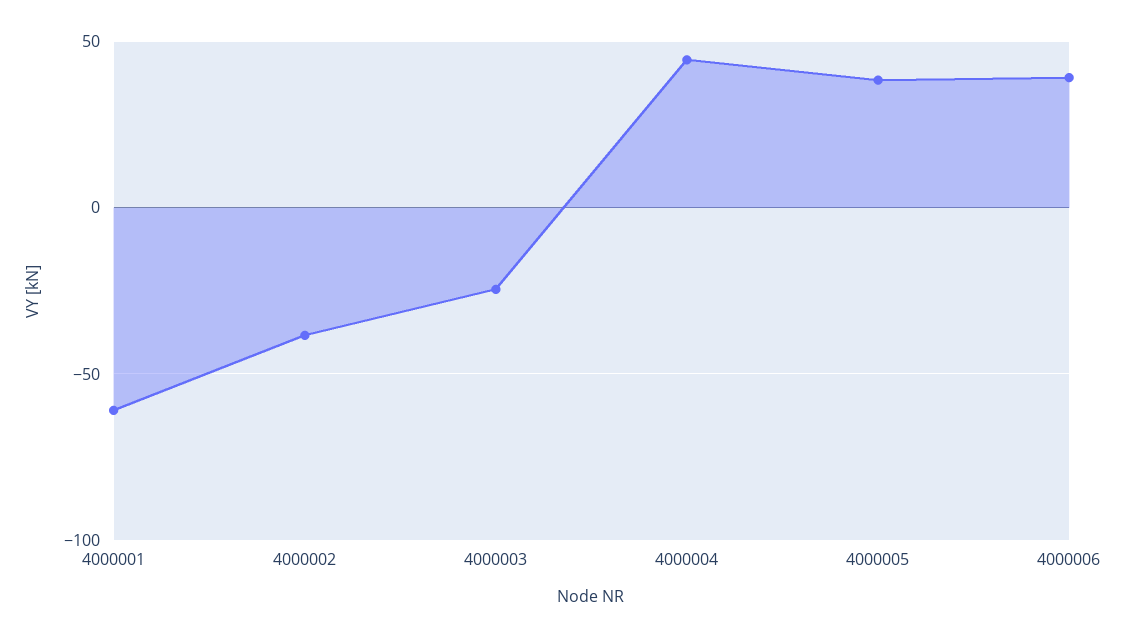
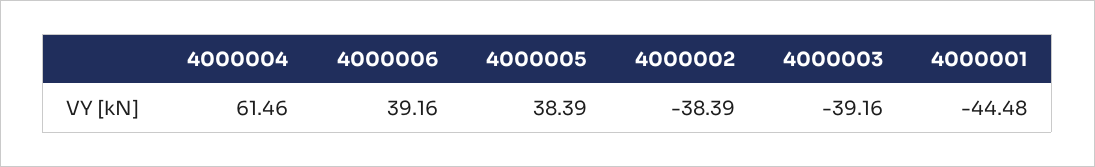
  {
-   "4000001": -60,
+   "4000001": -44.48,
    "4000002": -38.39,
-   "4000003": -25,
+   "4000003": -39.16,
-   "4000004": 45,
+   "4000004": 61.46,
    "4000005": 38.39,
    "4000006": 39.16
  }

